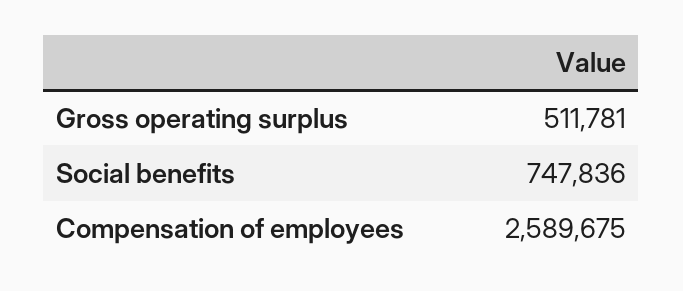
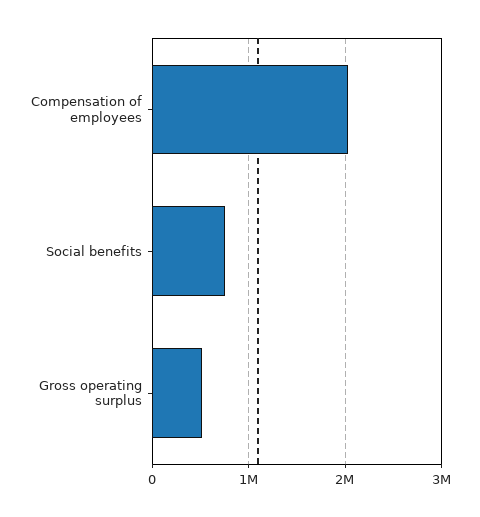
  {
    "Gross operating surplus": 511781,
    "Social benefits": 747836,
-   "Compensation of employees": 2589675
+   "Compensation of employees": 2000000
  }

